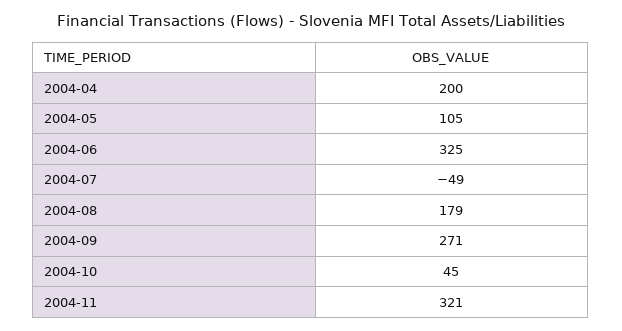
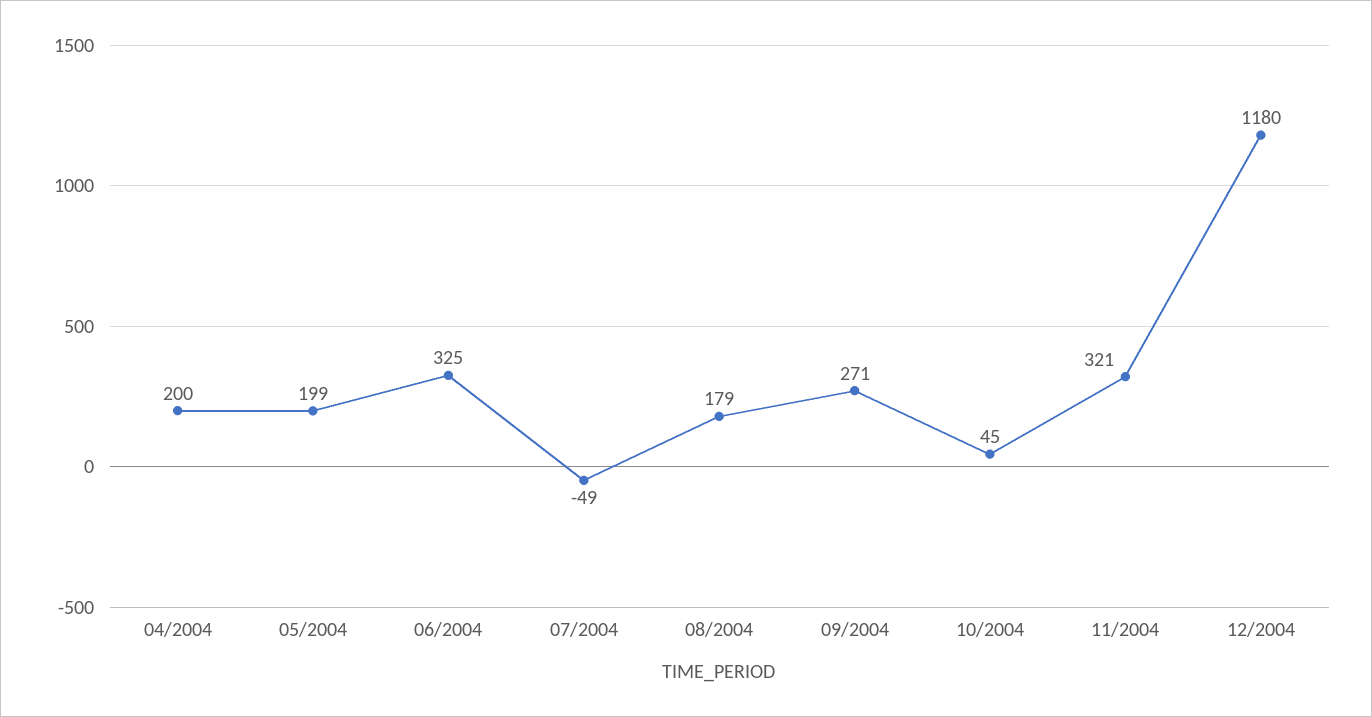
  {
    "2004-04": 200,
-   "2004-05": 105,
+   "2004-05": 199,
    "2004-06": 325,
    "2004-07": -49,
    "2004-08": 179,
    "2004-09": 271,
    "2004-10": 45,
-   "2004-11": 321
+   "2004-11": 321,
+   "12/2004": 1180
  }

